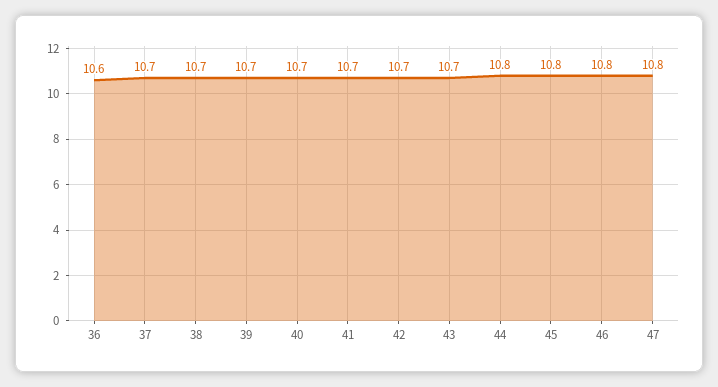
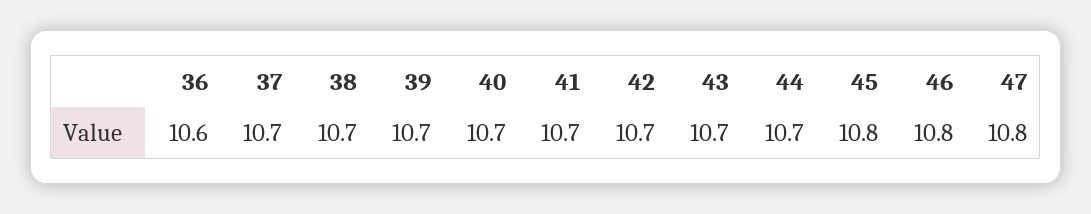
  {
    "36": 10.6,
    "37": 10.7,
    "38": 10.7,
    "39": 10.7,
    "40": 10.7,
    "41": 10.7,
    "42": 10.7,
    "43": 10.7,
-   "44": 10.8,
+   "44": 10.7,
    "45": 10.8,
    "46": 10.8,
    "47": 10.8
  }

